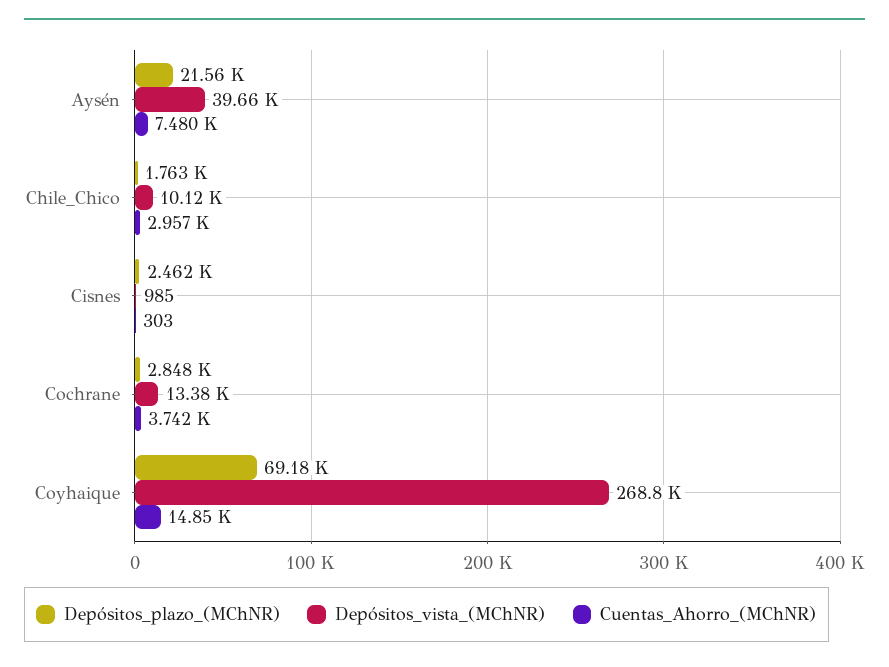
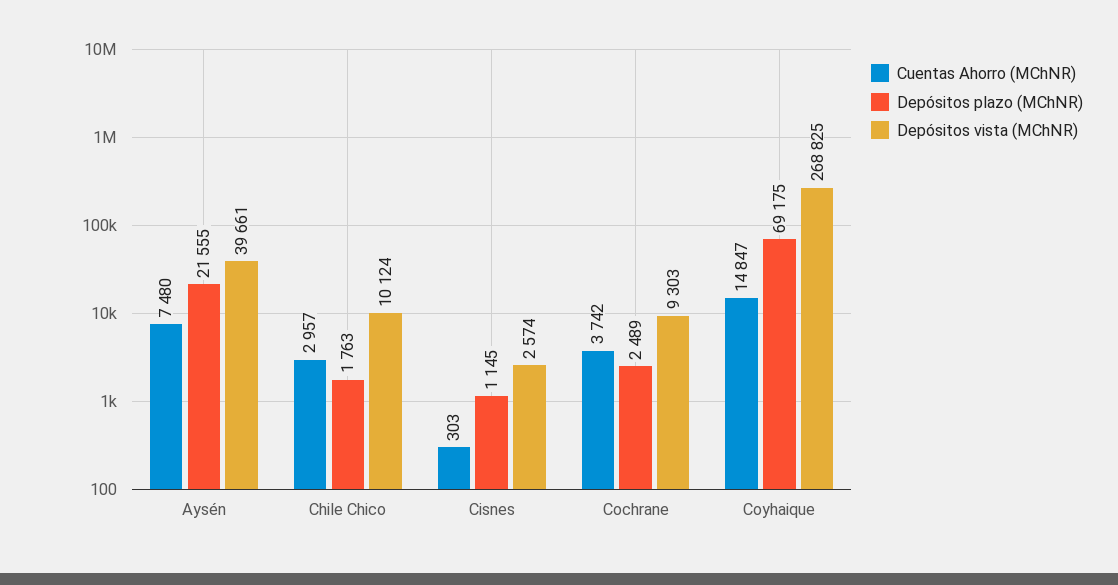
  {
    "Depósitos_plazo_(MChNR)": {
      "Aysén": 21555,
      "Chile_Chico": 1763,
-     "Cisnes": 2462,
+     "Cisnes": 1145,
-     "Cochrane": 2848,
+     "Cochrane": 2489,
      "Coyhaique": 69175
    },
    "Depósitos_vista_(MChNR)": {
      "Aysén": 39661,
      "Chile_Chico": 10124,
-     "Cisnes": 985,
+     "Cisnes": 2574,
-     "Cochrane": 13380,
+     "Cochrane": 9303,
      "Coyhaique": 268825
    },
    "Cuentas_Ahorro_(MChNR)": {
      "Aysén": 7480,
      "Chile_Chico": 2957,
      "Cisnes": 303,
      "Cochrane": 3742,
      "Coyhaique": 14847
    }
  }

